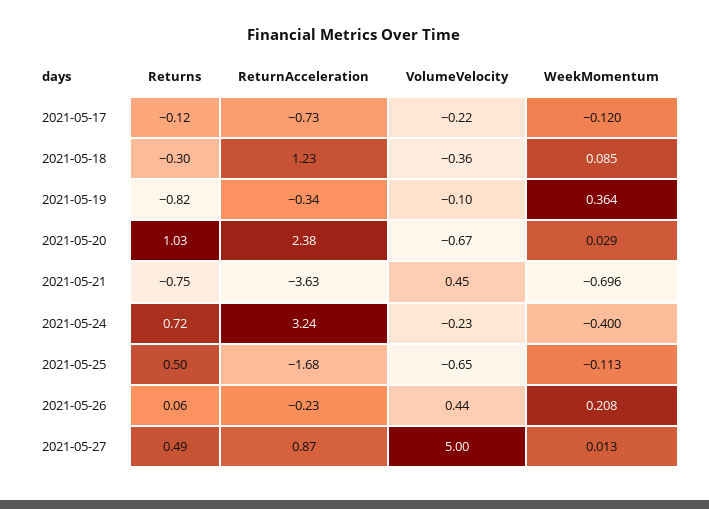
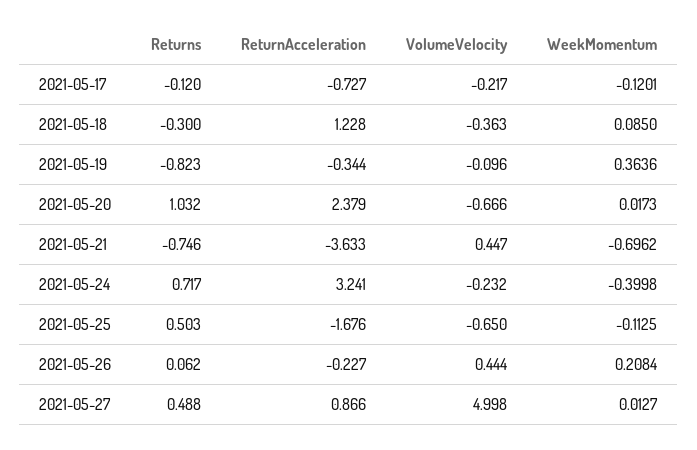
  {
    "Returns": {
      "2021-05-17": -0.12,
      "2021-05-18": -0.3,
      "2021-05-19": -0.823,
      "2021-05-20": 1.032,
      "2021-05-21": -0.746,
      "2021-05-24": 0.717,
      "2021-05-25": 0.503,
      "2021-05-26": 0.062,
      "2021-05-27": 0.488
    },
    "ReturnAcceleration": {
      "2021-05-17": -0.727,
      "2021-05-18": 1.228,
      "2021-05-19": -0.344,
      "2021-05-20": 2.379,
      "2021-05-21": -3.633,
      "2021-05-24": 3.241,
      "2021-05-25": -1.676,
      "2021-05-26": -0.227,
      "2021-05-27": 0.866
    },
    "VolumeVelocity": {
      "2021-05-17": -0.217,
      "2021-05-18": -0.363,
      "2021-05-19": -0.096,
      "2021-05-20": -0.666,
      "2021-05-21": 0.447,
      "2021-05-24": -0.232,
      "2021-05-25": -0.65,
      "2021-05-26": 0.444,
      "2021-05-27": 4.998
    },
    "WeekMomentum": {
      "2021-05-17": -0.1201,
      "2021-05-18": 0.085,
      "2021-05-19": 0.3636,
-     "2021-05-20": 0.029,
+     "2021-05-20": 0.0173,
      "2021-05-21": -0.6962,
      "2021-05-24": -0.3998,
      "2021-05-25": -0.1125,
      "2021-05-26": 0.2084,
      "2021-05-27": 0.0127
    }
  }

